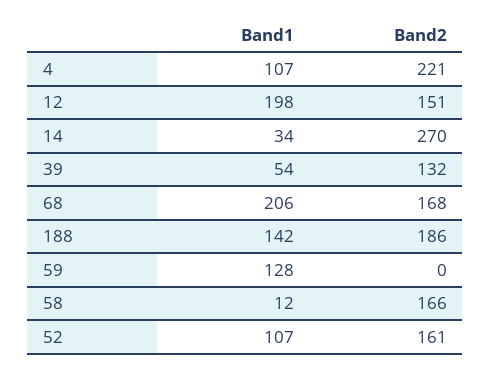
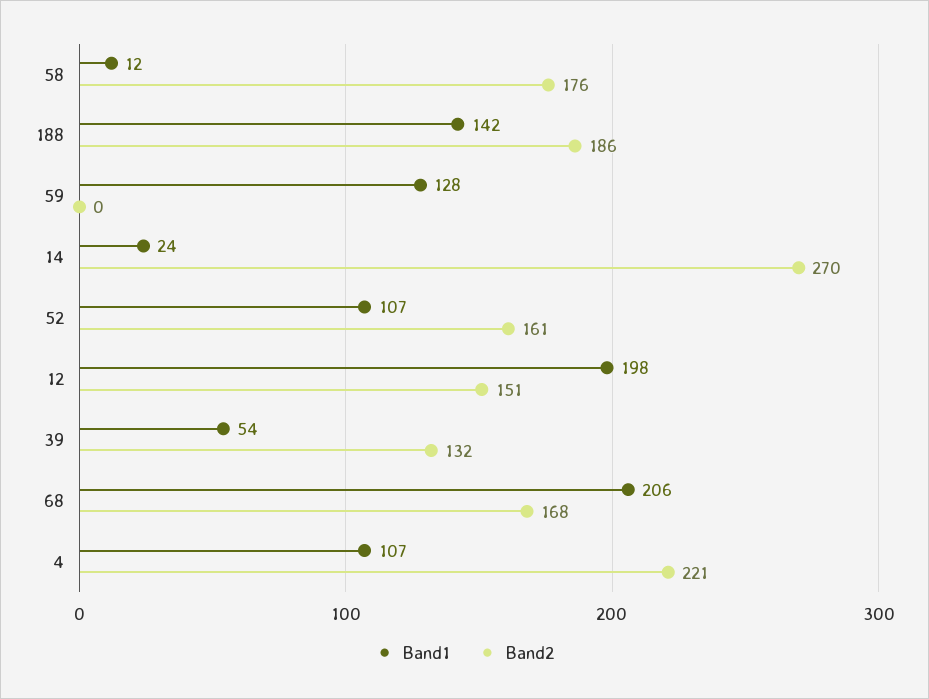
  {
    "Band1": {
      "4": 107,
      "12": 198,
-     "14": 34,
+     "14": 24,
      "39": 54,
      "68": 206,
      "188": 142,
      "59": 128,
      "58": 12,
      "52": 107
    },
    "Band2": {
      "4": 221,
      "12": 151,
      "14": 270,
      "39": 132,
      "68": 168,
      "188": 186,
      "59": 0,
-     "58": 166,
+     "58": 176,
      "52": 161
    }
  }

